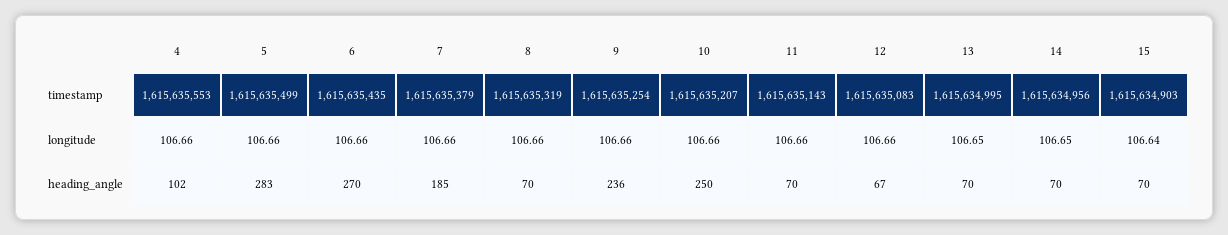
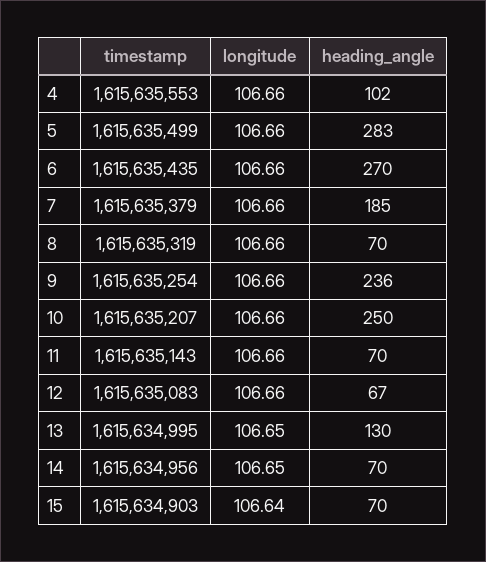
  {
    "4": {
      "timestamp": 1615635553,
      "longitude": 106.66,
      "heading_angle": 102
    },
    "5": {
      "timestamp": 1615635499,
      "longitude": 106.66,
      "heading_angle": 283
    },
    "6": {
      "timestamp": 1615635435,
      "longitude": 106.66,
      "heading_angle": 270
    },
    "7": {
      "timestamp": 1615635379,
      "longitude": 106.66,
      "heading_angle": 185
    },
    "8": {
      "timestamp": 1615635319,
      "longitude": 106.66,
      "heading_angle": 70
    },
    "9": {
      "timestamp": 1615635254,
      "longitude": 106.66,
      "heading_angle": 236
    },
    "10": {
      "timestamp": 1615635207,
      "longitude": 106.66,
      "heading_angle": 250
    },
    "11": {
      "timestamp": 1615635143,
      "longitude": 106.66,
      "heading_angle": 70
    },
    "12": {
      "timestamp": 1615635083,
      "longitude": 106.66,
      "heading_angle": 67
    },
    "13": {
      "timestamp": 1615634995,
      "longitude": 106.65,
-     "heading_angle": 70
+     "heading_angle": 130
    },
    "14": {
      "timestamp": 1615634956,
      "longitude": 106.65,
      "heading_angle": 70
    },
    "15": {
      "timestamp": 1615634903,
      "longitude": 106.64,
      "heading_angle": 70
    }
  }

